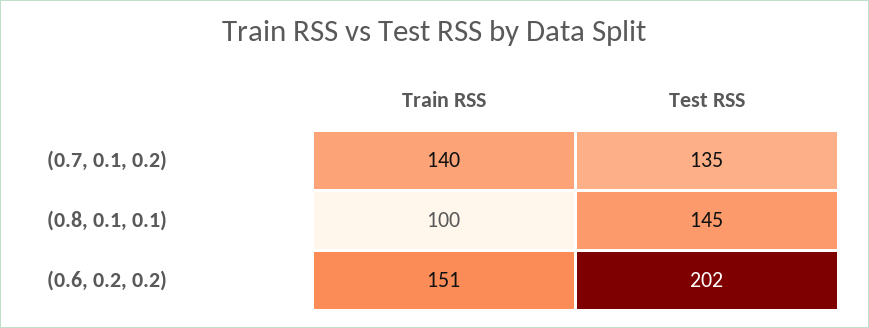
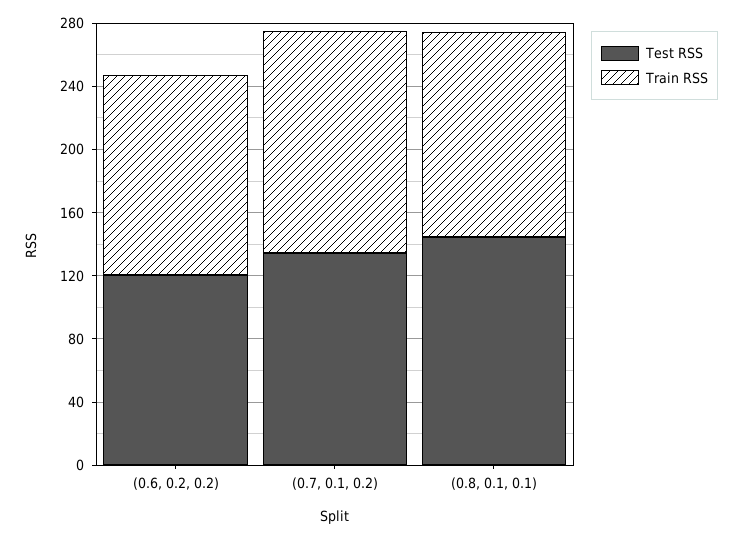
  {
    "Train RSS": {
      "(0.7, 0.1, 0.2)": 140,
-     "(0.8, 0.1, 0.1)": 100,
+     "(0.8, 0.1, 0.1)": 130,
-     "(0.6, 0.2, 0.2)": 151
+     "(0.6, 0.2, 0.2)": 130
    },
    "Test RSS": {
      "(0.7, 0.1, 0.2)": 135,
      "(0.8, 0.1, 0.1)": 145,
-     "(0.6, 0.2, 0.2)": 202
+     "(0.6, 0.2, 0.2)": 120
    }
  }

